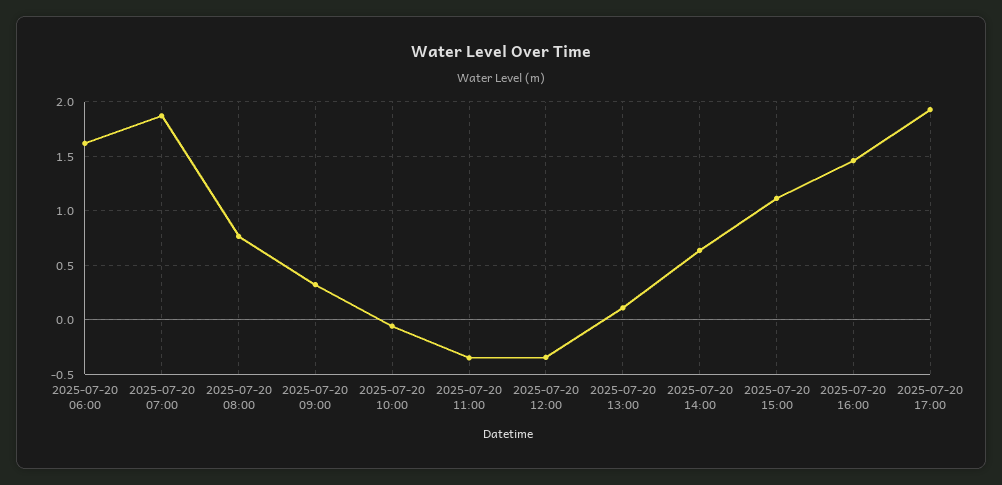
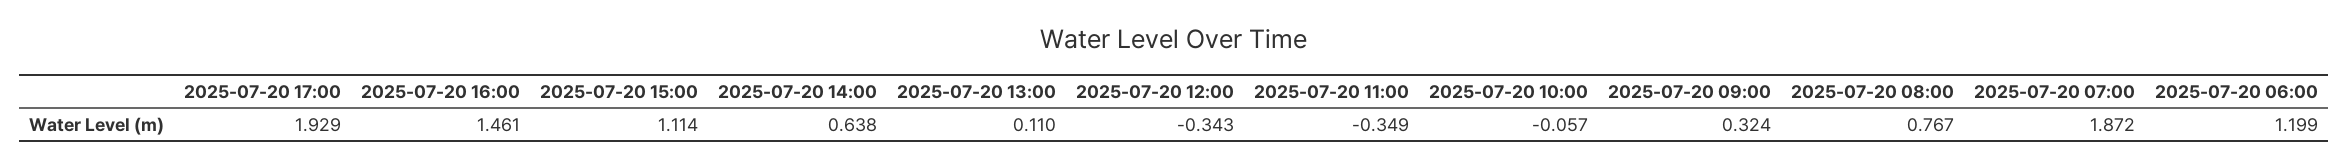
  {
-   "2025-07-20 06:00": 1.6,
+   "2025-07-20 06:00": 1.199,
    "2025-07-20 07:00": 1.872,
    "2025-07-20 08:00": 0.767,
    "2025-07-20 09:00": 0.324,
    "2025-07-20 10:00": -0.057,
    "2025-07-20 11:00": -0.349,
    "2025-07-20 12:00": -0.343,
    "2025-07-20 13:00": 0.11,
    "2025-07-20 14:00": 0.638,
    "2025-07-20 15:00": 1.114,
    "2025-07-20 16:00": 1.461,
    "2025-07-20 17:00": 1.929
  }

